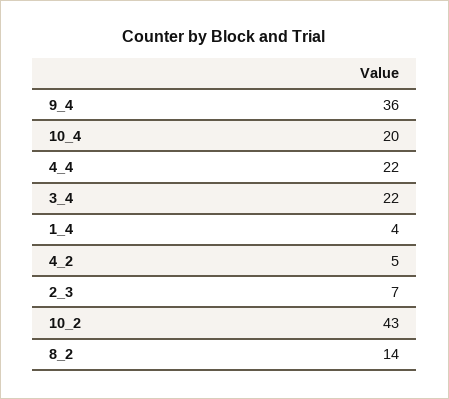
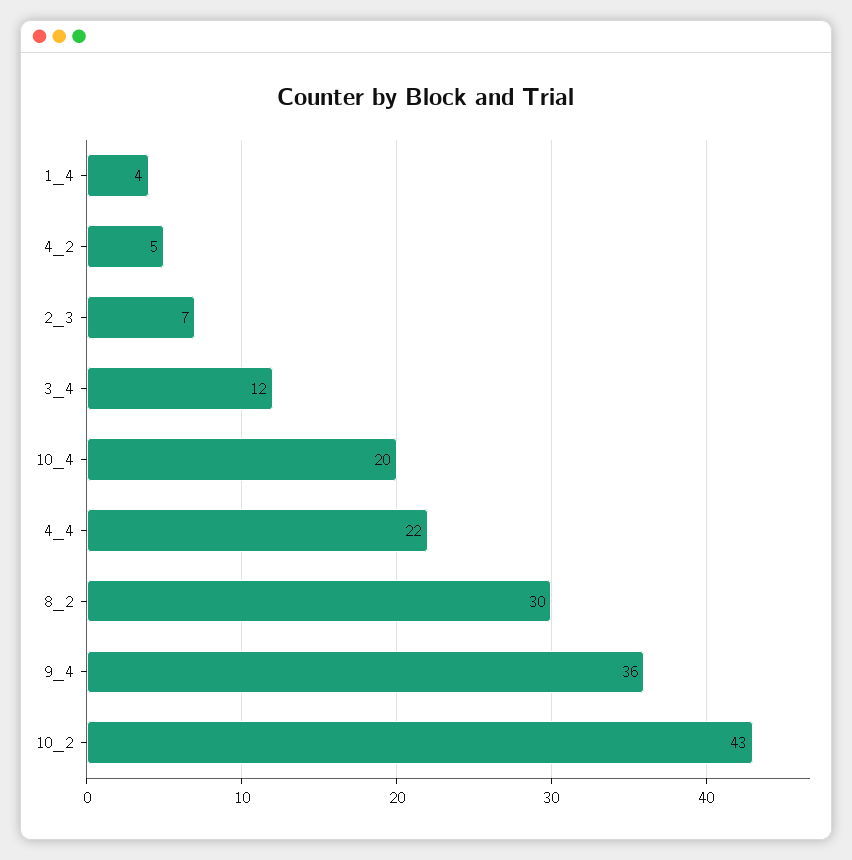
  {
    "9_4": 36,
    "10_4": 20,
    "4_4": 22,
-   "3_4": 22,
+   "3_4": 12,
    "1_4": 4,
    "4_2": 5,
    "2_3": 7,
    "10_2": 43,
-   "8_2": 14
+   "8_2": 30
  }

